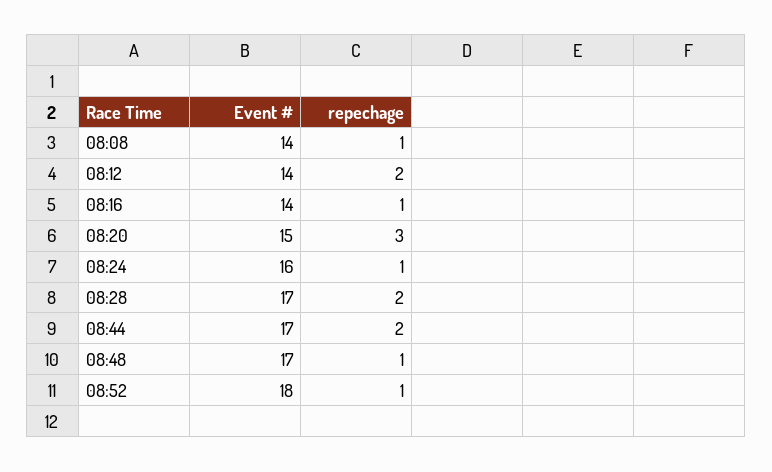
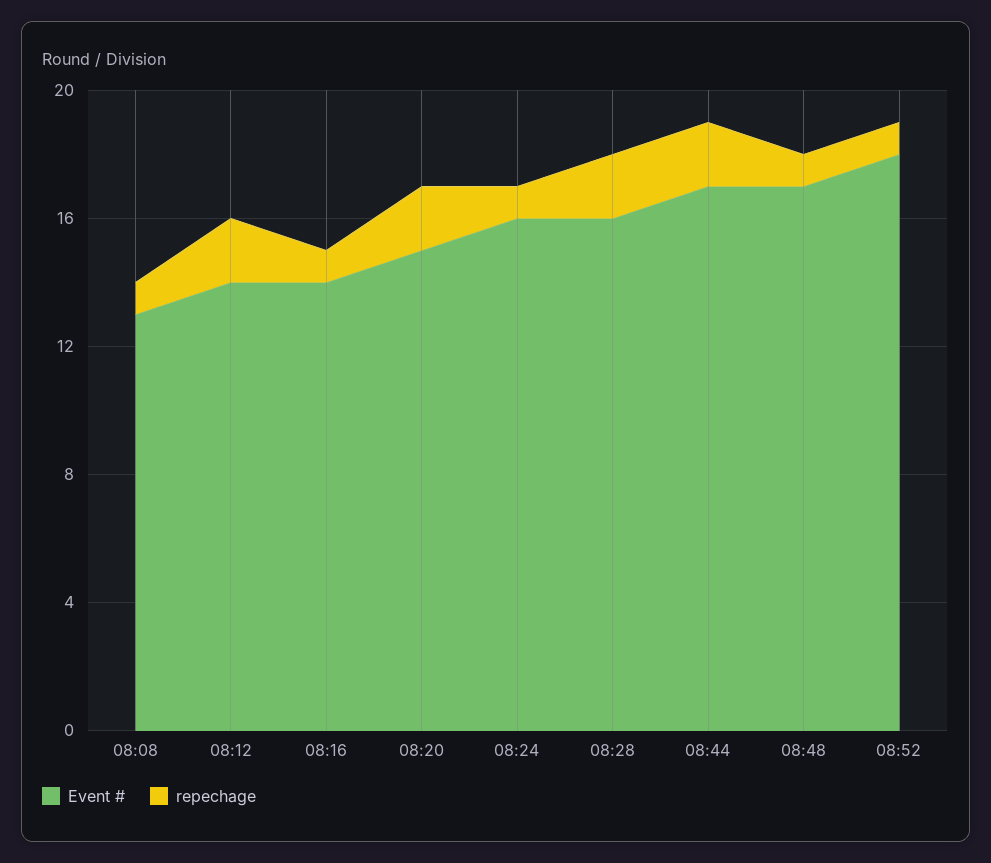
  {
    "Event #": {
-     "08:08": 14,
+     "08:08": 13,
      "08:12": 14,
      "08:16": 14,
      "08:20": 15,
      "08:24": 16,
-     "08:28": 17,
+     "08:28": 16,
      "08:44": 17,
      "08:48": 17,
      "08:52": 18
    },
    "repechage": {
      "08:08": 1,
      "08:12": 2,
      "08:16": 1,
-     "08:20": 3,
+     "08:20": 2,
      "08:24": 1,
      "08:28": 2,
      "08:44": 2,
      "08:48": 1,
      "08:52": 1
    }
  }

